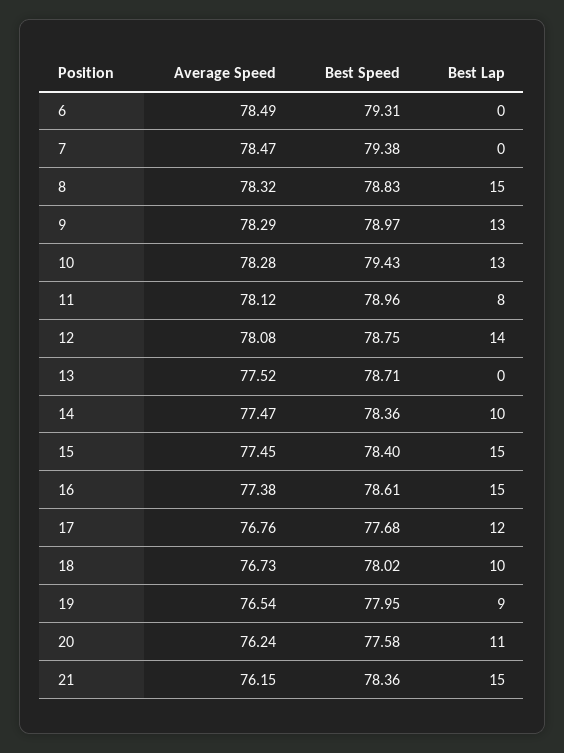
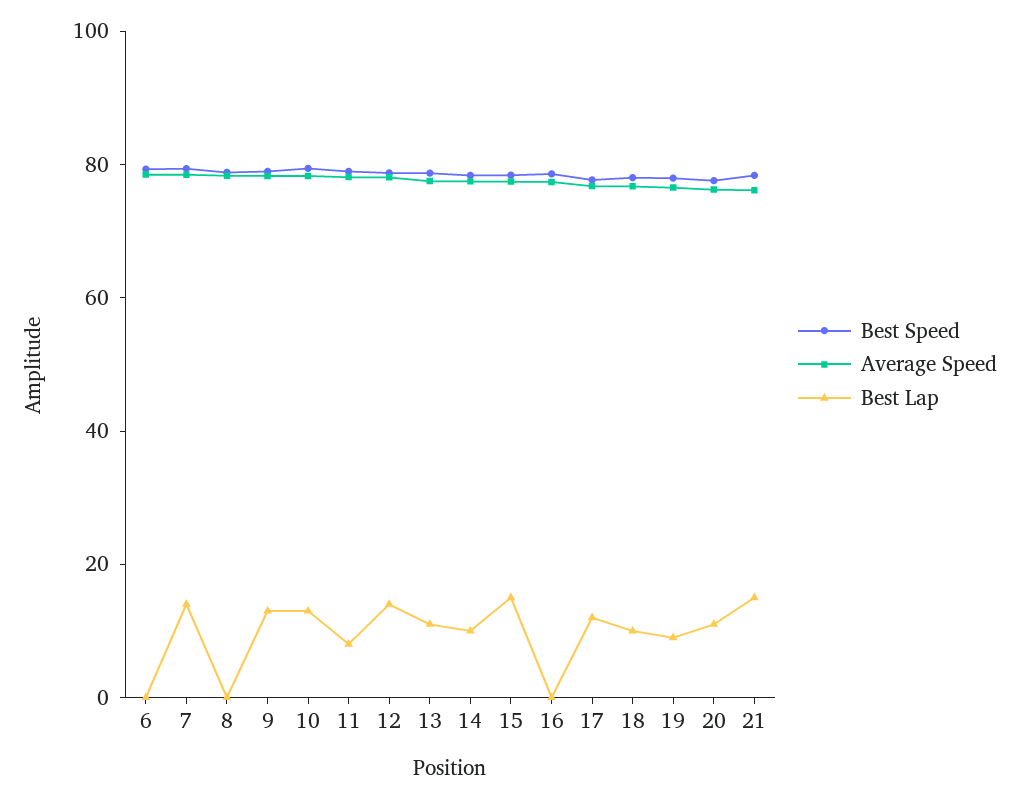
  {
    "Average Speed": {
      "6": 78.49,
      "7": 78.47,
      "8": 78.32,
      "9": 78.29,
      "10": 78.28,
      "11": 78.12,
      "12": 78.08,
      "13": 77.52,
      "14": 77.47,
      "15": 77.45,
      "16": 77.38,
      "17": 76.76,
      "18": 76.73,
      "19": 76.54,
      "20": 76.24,
      "21": 76.15
    },
    "Best Speed": {
      "6": 79.31,
      "7": 79.38,
      "8": 78.83,
      "9": 78.97,
      "10": 79.43,
      "11": 78.96,
      "12": 78.75,
      "13": 78.71,
      "14": 78.36,
      "15": 78.4,
      "16": 78.61,
      "17": 77.68,
      "18": 78.02,
      "19": 77.95,
      "20": 77.58,
      "21": 78.36
    },
    "Best Lap": {
      "6": 0,
-     "7": 0,
+     "7": 15,
-     "8": 15,
+     "8": 0,
      "9": 13,
      "10": 13,
      "11": 8,
      "12": 14,
-     "13": 0,
+     "13": 10,
      "14": 10,
      "15": 15,
-     "16": 15,
+     "16": 0,
      "17": 12,
      "18": 10,
      "19": 9,
      "20": 11,
      "21": 15
    }
  }

